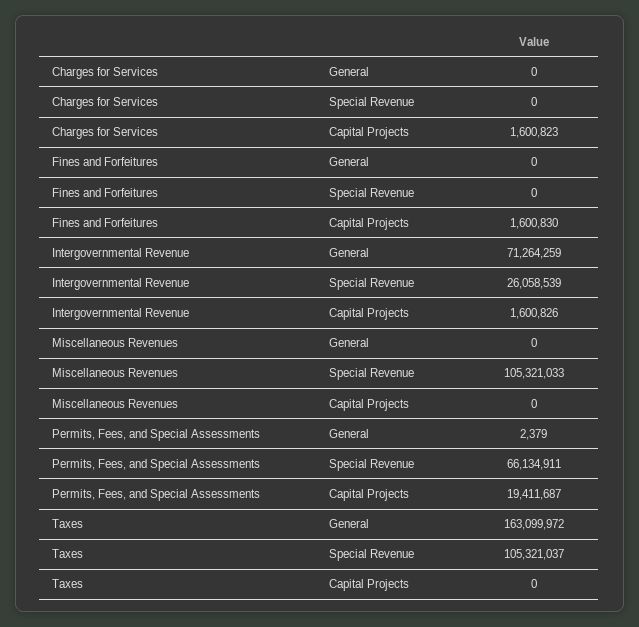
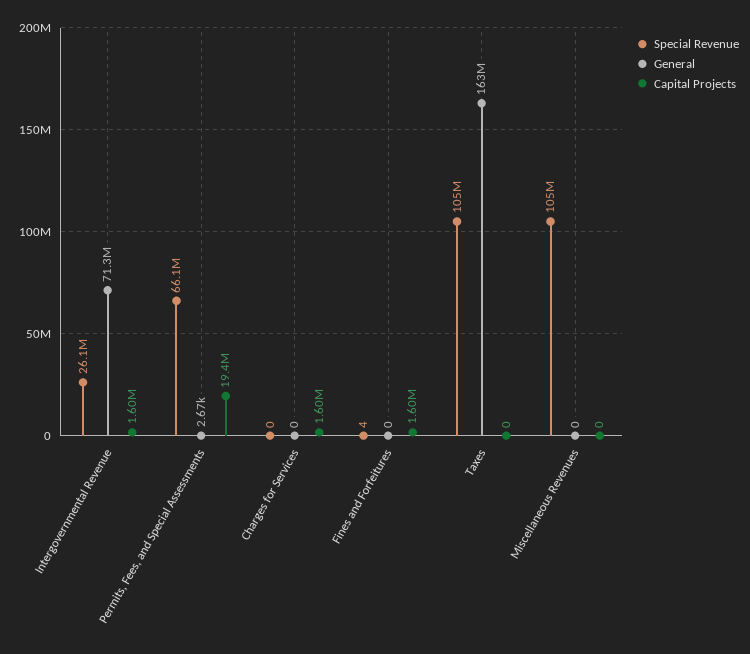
  {
    "General": {
      "Charges for Services": 0,
      "Fines and Forfeitures": 0,
      "Intergovernmental Revenue": 71264259,
      "Miscellaneous Revenues": 0,
-     "Permits, Fees, and Special Assessments": 2379,
+     "Permits, Fees, and Special Assessments": 2670,
      "Taxes": 163099972
    },
    "Special Revenue": {
      "Charges for Services": 0,
-     "Fines and Forfeitures": 0,
+     "Fines and Forfeitures": 4,
      "Intergovernmental Revenue": 26058539,
      "Miscellaneous Revenues": 105321033,
      "Permits, Fees, and Special Assessments": 66134911,
      "Taxes": 105321037
    },
    "Capital Projects": {
      "Charges for Services": 1600823,
      "Fines and Forfeitures": 1600830,
      "Intergovernmental Revenue": 1600826,
      "Miscellaneous Revenues": 0,
      "Permits, Fees, and Special Assessments": 19411687,
      "Taxes": 0
    }
  }

